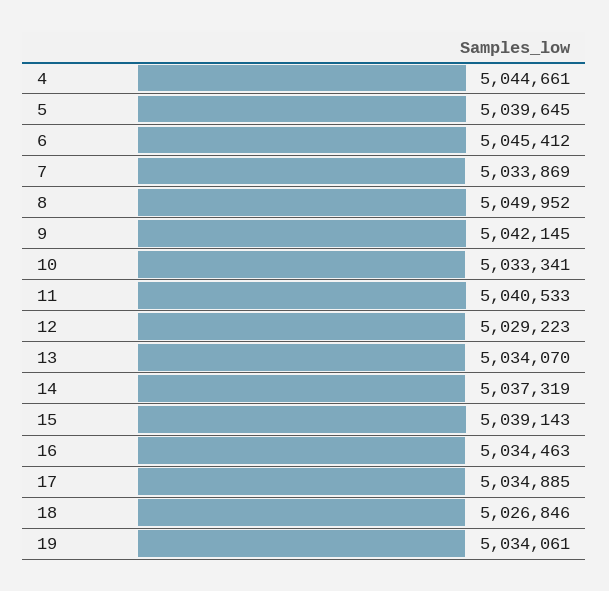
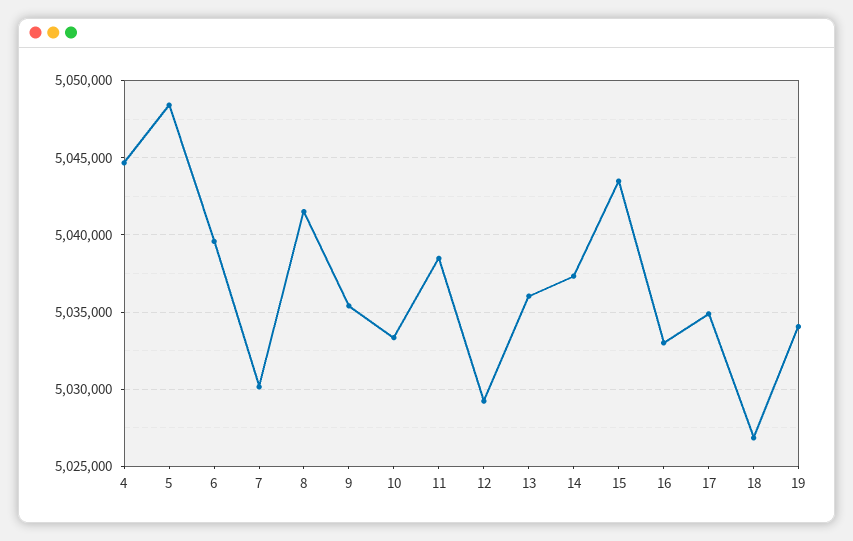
  {
    "4": 5044661,
-   "5": 5039645,
+   "5": 5048500,
-   "6": 5045412,
+   "6": 5039500,
-   "7": 5033869,
+   "7": 5030000,
-   "8": 5049952,
+   "8": 5041500,
-   "9": 5042145,
+   "9": 5035500,
    "10": 5033341,
-   "11": 5040533,
+   "11": 5038500,
    "12": 5029223,
-   "13": 5034070,
+   "13": 5036000,
    "14": 5037319,
-   "15": 5039143,
+   "15": 5043500,
-   "16": 5034463,
+   "16": 5033000,
    "17": 5034885,
    "18": 5026846,
    "19": 5034061
  }

